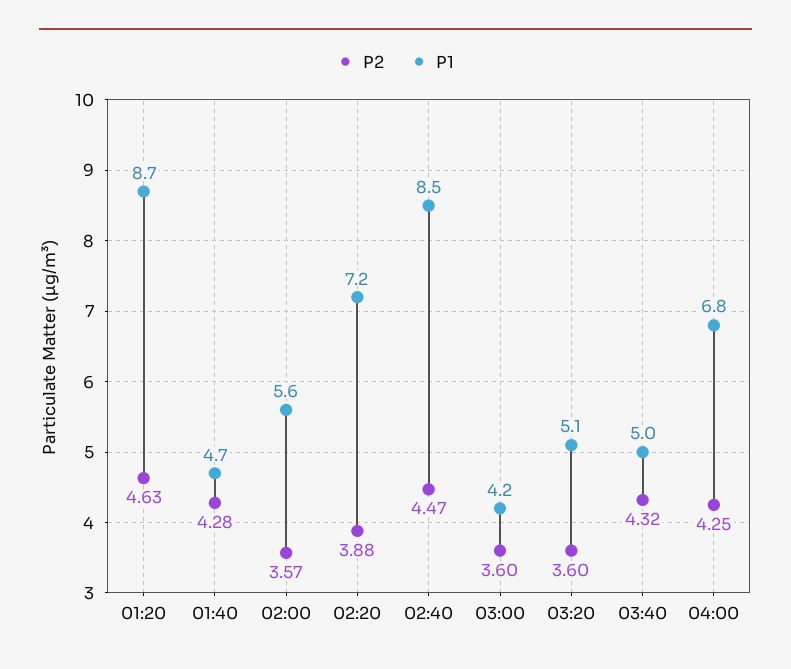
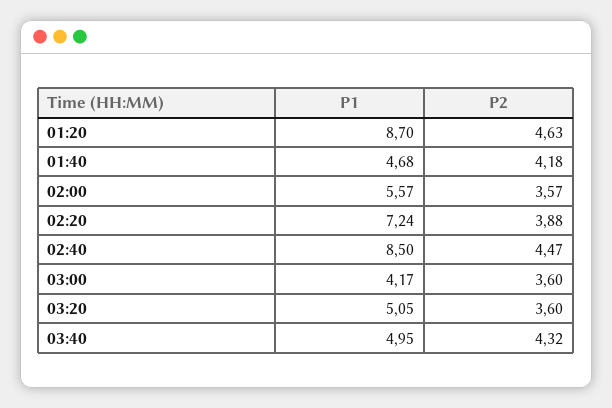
  {
    "P2": {
      "01:20": 4.63,
-     "01:40": 4.28,
+     "01:40": 4.18,
      "02:00": 3.57,
      "02:20": 3.88,
      "02:40": 4.47,
      "03:00": 3.6,
      "03:20": 3.6,
-     "03:40": 4.32,
+     "03:40": 4.32
-     "04:00": 4.25
    },
    "P1": {
      "01:20": 8.7,
      "01:40": 4.68,
      "02:00": 5.57,
      "02:20": 7.24,
      "02:40": 8.5,
      "03:00": 4.17,
      "03:20": 5.05,
-     "03:40": 4.95,
+     "03:40": 4.95
-     "04:00": 6.8
    }
  }

